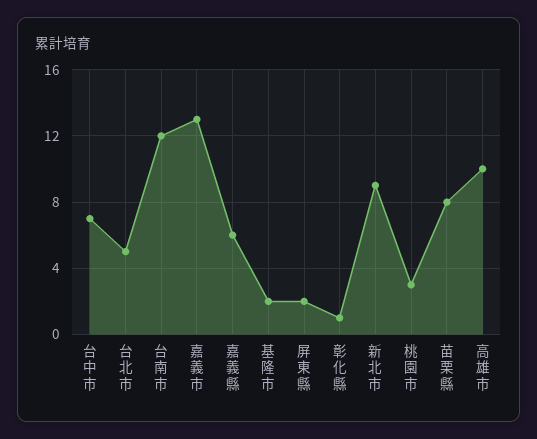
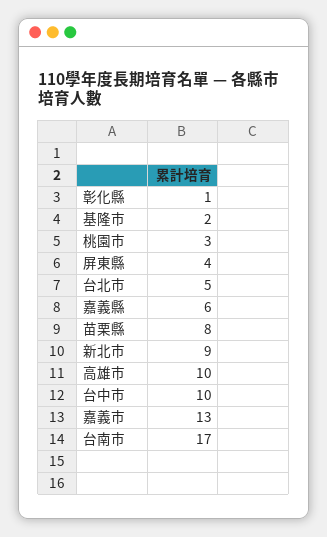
  {
-   "台中市": 7,
+   "台中市": 10,
    "台北市": 5,
-   "台南市": 12,
+   "台南市": 17,
    "嘉義市": 13,
    "嘉義縣": 6,
    "基隆市": 2,
-   "屏東縣": 2,
+   "屏東縣": 4,
    "彰化縣": 1,
    "新北市": 9,
    "桃園市": 3,
    "苗栗縣": 8,
    "高雄市": 10
  }

